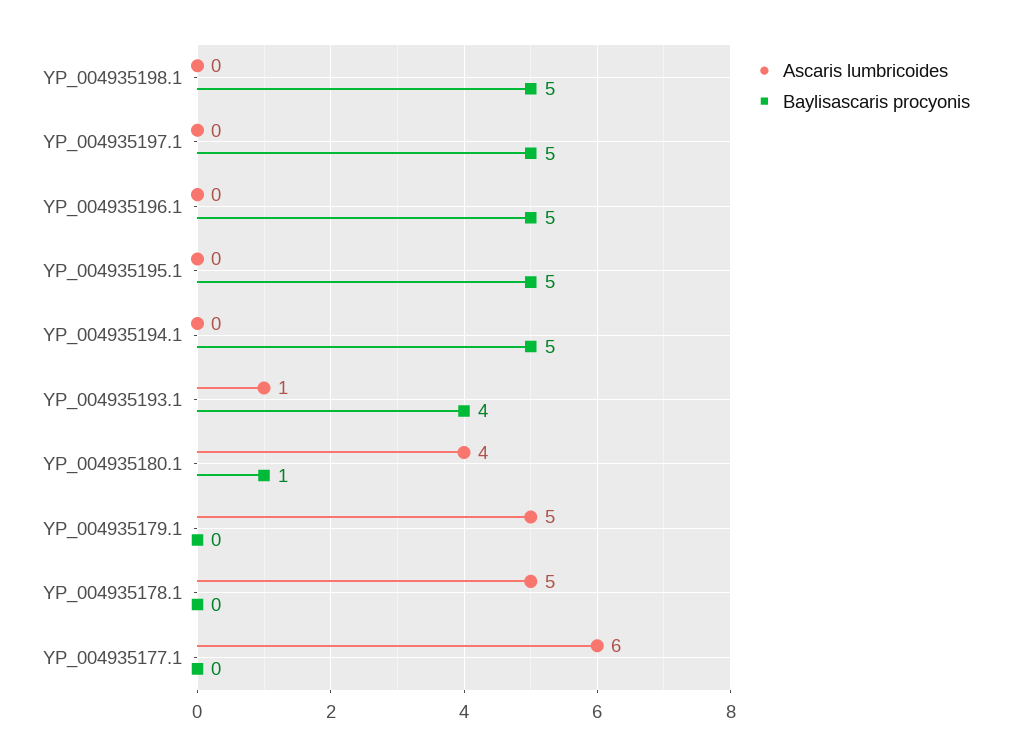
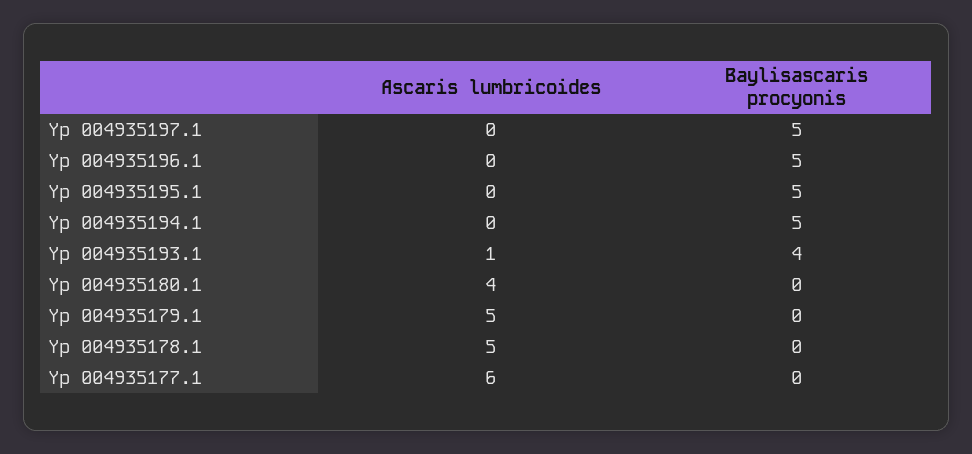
  {
    "Ascaris lumbricoides": {
-     "YP_004935198.1": 0,
      "YP_004935197.1": 0,
      "YP_004935196.1": 0,
      "YP_004935195.1": 0,
      "YP_004935194.1": 0,
      "YP_004935193.1": 1,
      "YP_004935180.1": 4,
      "YP_004935179.1": 5,
      "YP_004935178.1": 5,
      "YP_004935177.1": 6
    },
    "Baylisascaris procyonis": {
-     "YP_004935198.1": 5,
      "YP_004935197.1": 5,
      "YP_004935196.1": 5,
      "YP_004935195.1": 5,
      "YP_004935194.1": 5,
      "YP_004935193.1": 4,
-     "YP_004935180.1": 1,
+     "YP_004935180.1": 0,
      "YP_004935179.1": 0,
      "YP_004935178.1": 0,
      "YP_004935177.1": 0
    }
  }

